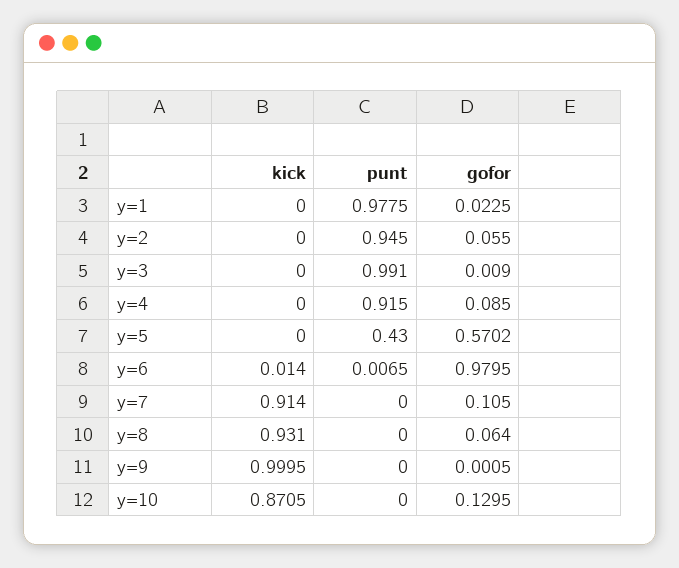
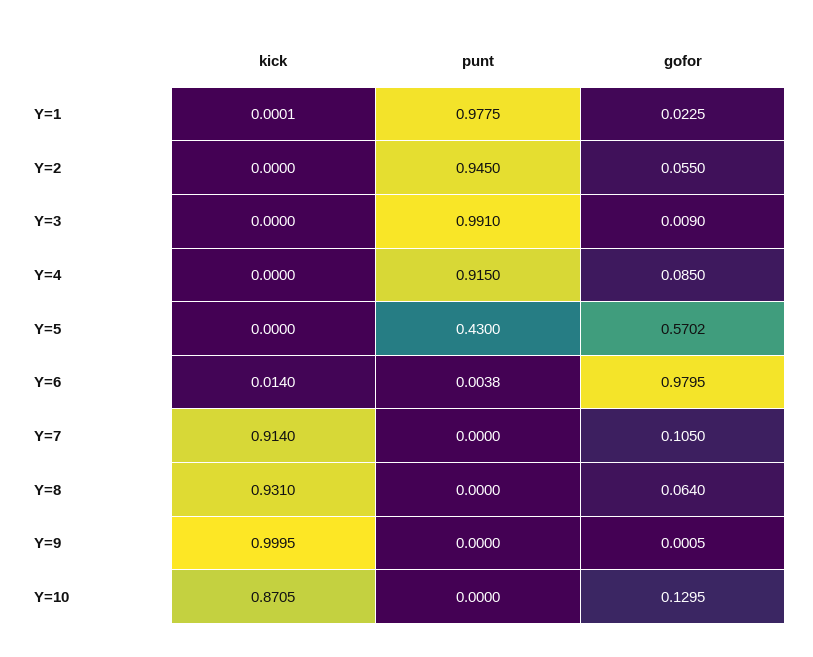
  {
    "kick": {
-     "y=1": 0,
+     "y=1": 0.0001,
      "y=2": 0,
      "y=3": 0,
      "y=4": 0,
      "y=5": 0,
      "y=6": 0.014,
      "y=7": 0.914,
      "y=8": 0.931,
      "y=9": 0.9995,
      "y=10": 0.8705
    },
    "punt": {
      "y=1": 0.9775,
      "y=2": 0.945,
      "y=3": 0.991,
      "y=4": 0.915,
      "y=5": 0.43,
-     "y=6": 0.0065,
+     "y=6": 0.0038,
      "y=7": 0,
      "y=8": 0,
      "y=9": 0,
      "y=10": 0
    },
    "gofor": {
      "y=1": 0.0225,
      "y=2": 0.055,
      "y=3": 0.009,
      "y=4": 0.085,
      "y=5": 0.5702,
      "y=6": 0.9795,
      "y=7": 0.105,
      "y=8": 0.064,
      "y=9": 0.0005,
      "y=10": 0.1295
    }
  }

